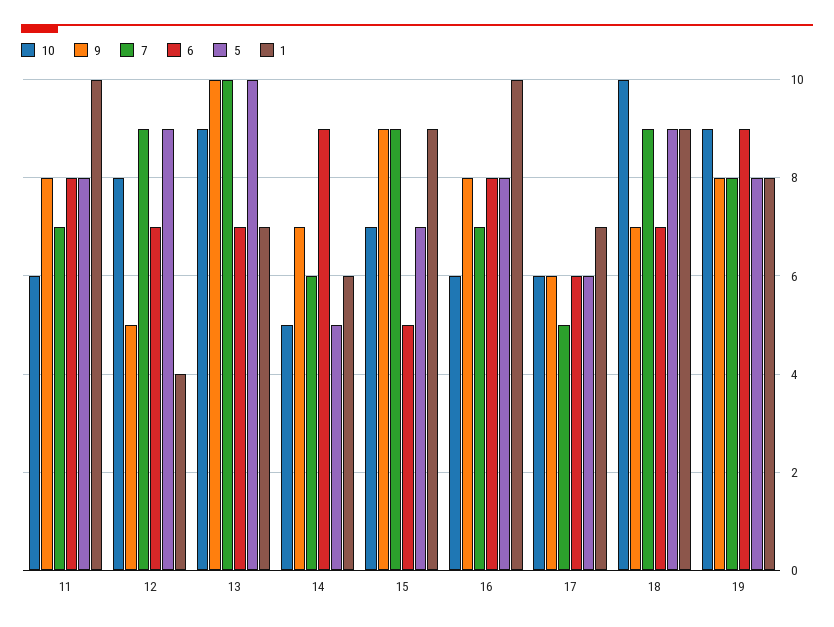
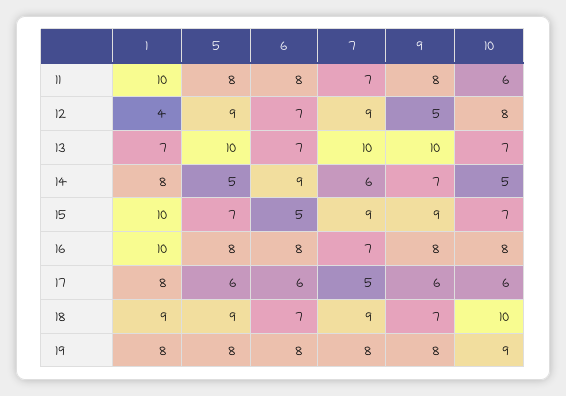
  {
    "10": {
      "11": 6,
      "12": 8,
-     "13": 9,
+     "13": 7,
      "14": 5,
      "15": 7,
-     "16": 6,
+     "16": 8,
      "17": 6,
      "18": 10,
      "19": 9
    },
    "9": {
      "11": 8,
      "12": 5,
      "13": 10,
      "14": 7,
      "15": 9,
      "16": 8,
      "17": 6,
      "18": 7,
      "19": 8
    },
    "7": {
      "11": 7,
      "12": 9,
      "13": 10,
      "14": 6,
      "15": 9,
      "16": 7,
      "17": 5,
      "18": 9,
      "19": 8
    },
    "6": {
      "11": 8,
      "12": 7,
      "13": 7,
      "14": 9,
      "15": 5,
      "16": 8,
      "17": 6,
      "18": 7,
-     "19": 9
+     "19": 8
    },
    "5": {
      "11": 8,
      "12": 9,
      "13": 10,
      "14": 5,
      "15": 7,
      "16": 8,
      "17": 6,
      "18": 9,
      "19": 8
    },
    "1": {
      "11": 10,
      "12": 4,
      "13": 7,
-     "14": 6,
+     "14": 8,
-     "15": 9,
+     "15": 10,
      "16": 10,
-     "17": 7,
+     "17": 8,
      "18": 9,
      "19": 8
    }
  }

